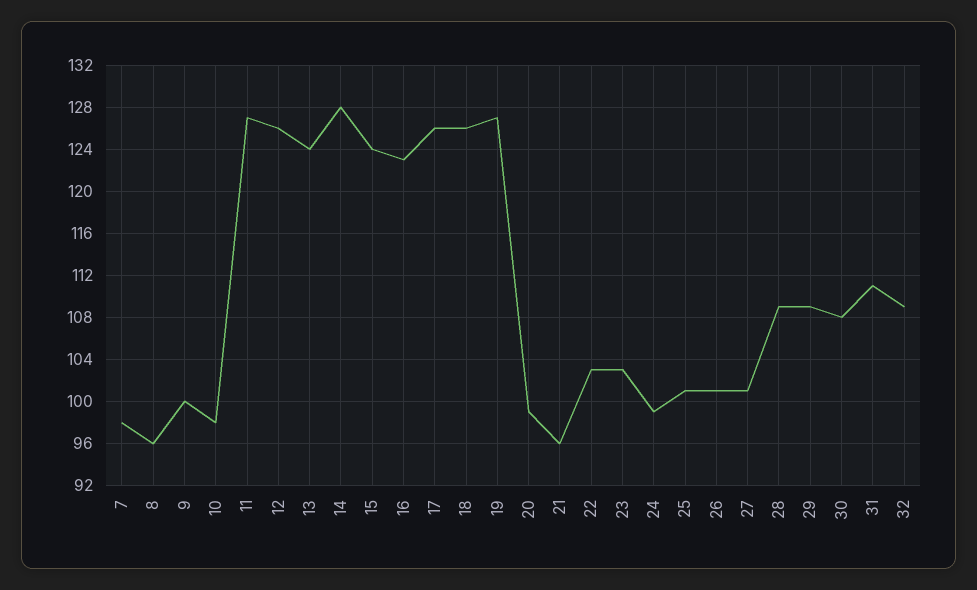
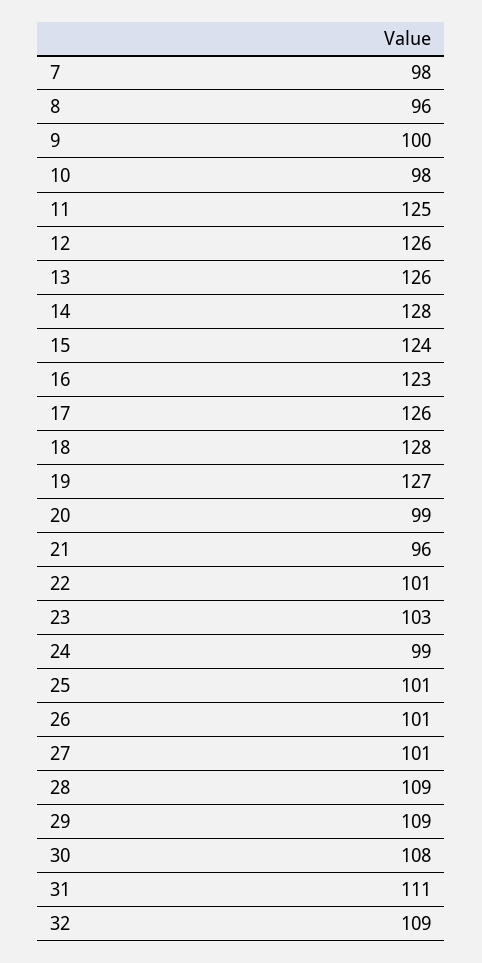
  {
    "7": 98,
    "8": 96,
    "9": 100,
    "10": 98,
-   "11": 127,
+   "11": 125,
    "12": 126,
-   "13": 124,
+   "13": 126,
    "14": 128,
    "15": 124,
    "16": 123,
    "17": 126,
-   "18": 126,
+   "18": 128,
    "19": 127,
    "20": 99,
    "21": 96,
-   "22": 103,
+   "22": 101,
    "23": 103,
    "24": 99,
    "25": 101,
    "26": 101,
    "27": 101,
    "28": 109,
    "29": 109,
    "30": 108,
    "31": 111,
    "32": 109
  }

